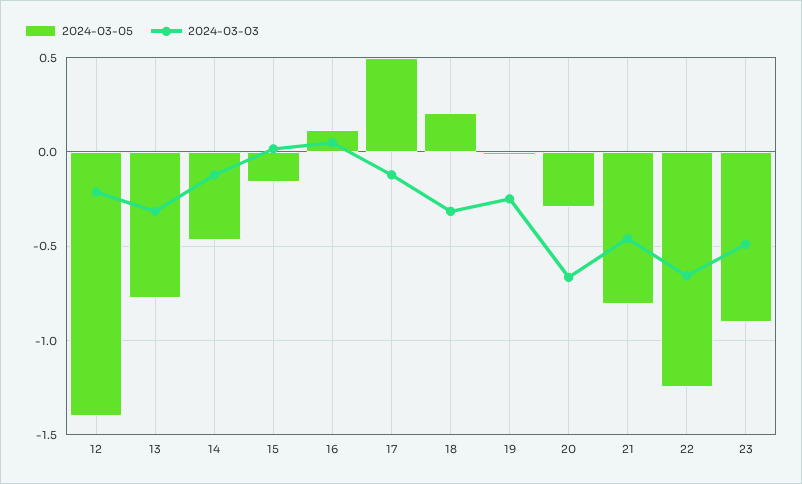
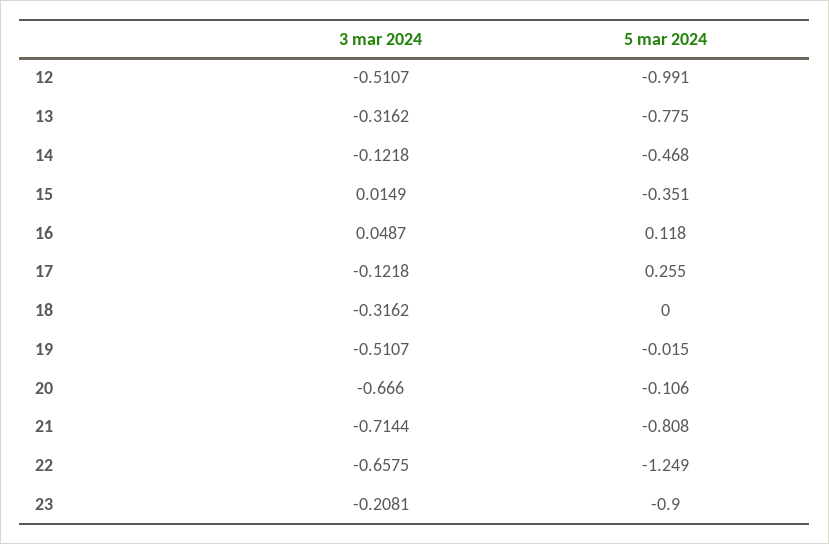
  {
    "2024-03-05": {
-     "12": -1.4,
+     "12": -0.991,
      "13": -0.775,
      "14": -0.468,
-     "15": -0.15,
+     "15": -0.351,
      "16": 0.118,
-     "17": 0.5,
+     "17": 0.255,
-     "18": 0.2,
+     "18": 0,
      "19": -0.015,
-     "20": -0.3,
+     "20": -0.106,
      "21": -0.808,
      "22": -1.249,
      "23": -0.9
    },
    "2024-03-03": {
-     "12": -0.2,
+     "12": -0.5107,
      "13": -0.3162,
      "14": -0.1218,
      "15": 0.0149,
      "16": 0.0487,
      "17": -0.1218,
      "18": -0.3162,
-     "19": -0.25,
+     "19": -0.5107,
      "20": -0.666,
-     "21": -0.45,
+     "21": -0.7144,
      "22": -0.6575,
-     "23": -0.5
+     "23": -0.2081
    }
  }

